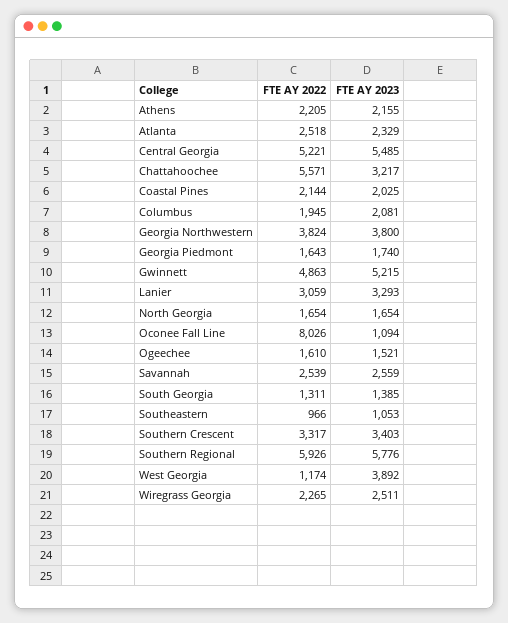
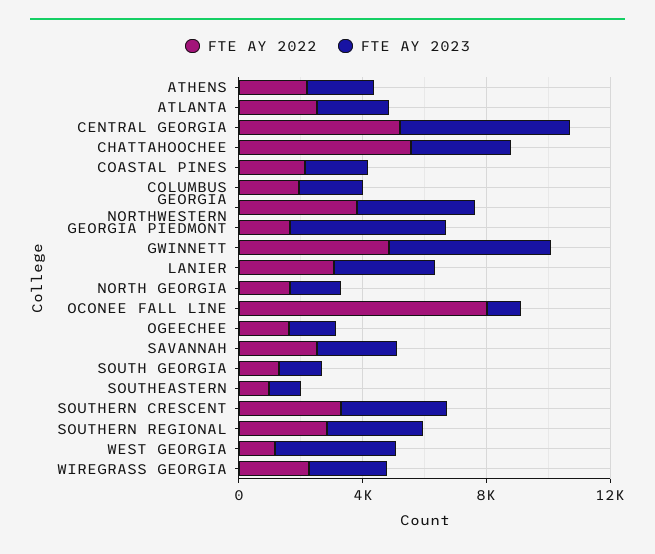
  {
    "FTE AY 2022": {
      "Athens": 2205,
      "Atlanta": 2518,
      "Central Georgia": 5221,
      "Chattahoochee": 5571,
      "Coastal Pines": 2144,
      "Columbus": 1945,
      "Georgia Northwestern": 3824,
      "Georgia Piedmont": 1643,
      "Gwinnett": 4863,
      "Lanier": 3059,
      "North Georgia": 1654,
      "Oconee Fall Line": 8026,
      "Ogeechee": 1610,
      "Savannah": 2539,
      "South Georgia": 1311,
      "Southeastern": 966,
      "Southern Crescent": 3317,
-     "Southern Regional": 5926,
+     "Southern Regional": 3000,
      "West Georgia": 1174,
      "Wiregrass Georgia": 2265
    },
    "FTE AY 2023": {
      "Athens": 2155,
      "Atlanta": 2329,
      "Central Georgia": 5485,
      "Chattahoochee": 3217,
      "Coastal Pines": 2025,
      "Columbus": 2081,
      "Georgia Northwestern": 3800,
-     "Georgia Piedmont": 1740,
+     "Georgia Piedmont": 5000,
      "Gwinnett": 5215,
      "Lanier": 3293,
      "North Georgia": 1654,
      "Oconee Fall Line": 1094,
      "Ogeechee": 1521,
      "Savannah": 2559,
      "South Georgia": 1385,
      "Southeastern": 1053,
      "Southern Crescent": 3403,
-     "Southern Regional": 5776,
+     "Southern Regional": 3000,
      "West Georgia": 3892,
      "Wiregrass Georgia": 2511
    }
  }

